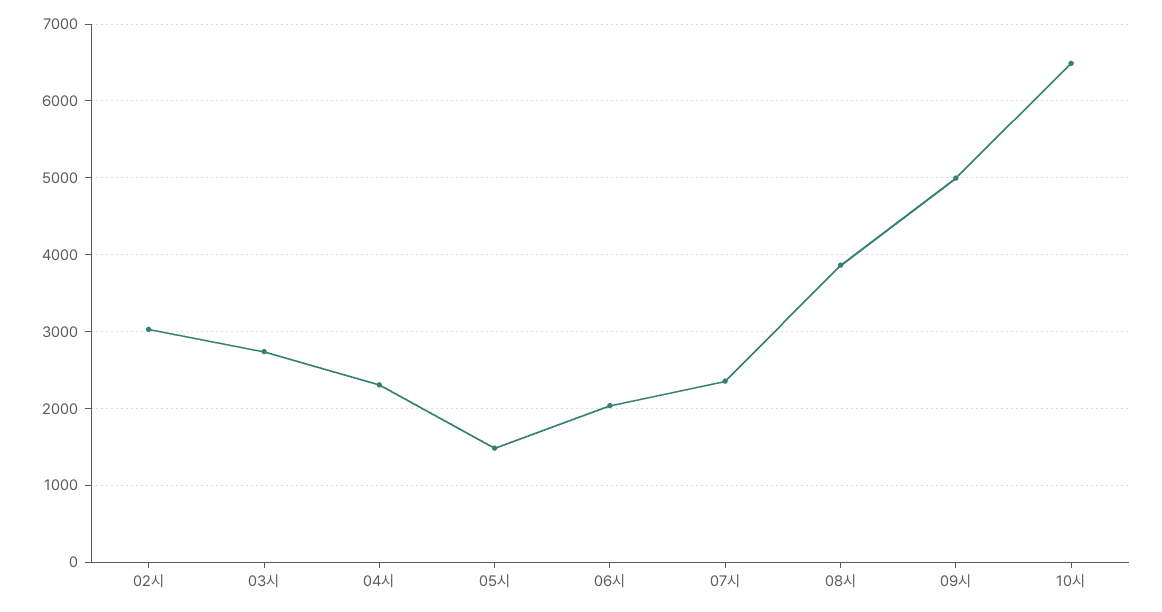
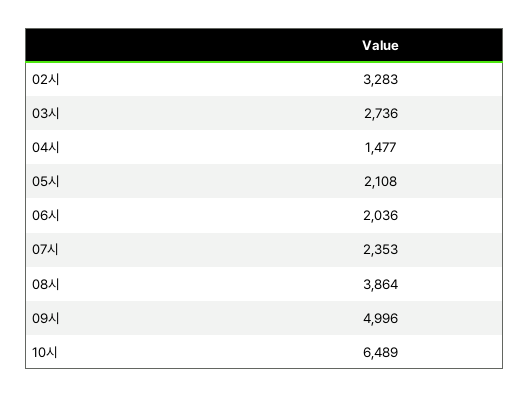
  {
-   "02시": 3000,
+   "02시": 3283,
    "03시": 2736,
-   "04시": 2300,
+   "04시": 1477,
-   "05시": 1500,
+   "05시": 2108,
    "06시": 2036,
    "07시": 2353,
    "08시": 3864,
    "09시": 4996,
    "10시": 6489
  }

